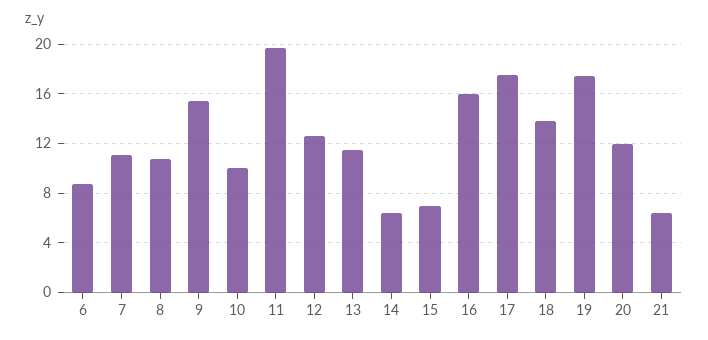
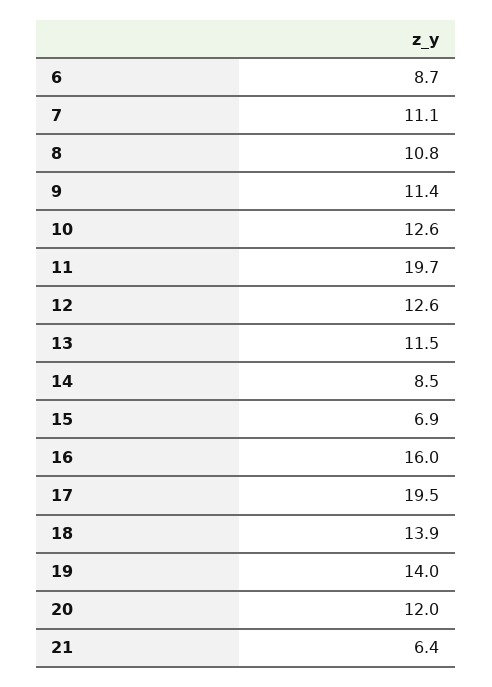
  {
    "6": 8.7,
    "7": 11.1,
    "8": 10.8,
-   "9": 15.5,
+   "9": 11.4,
-   "10": 10,
+   "10": 12.6,
    "11": 19.7,
    "12": 12.6,
    "13": 11.5,
-   "14": 6.5,
+   "14": 8.5,
    "15": 6.9,
    "16": 16,
-   "17": 17.5,
+   "17": 19.5,
    "18": 13.9,
-   "19": 17.5,
+   "19": 14,
    "20": 12,
    "21": 6.4
  }

